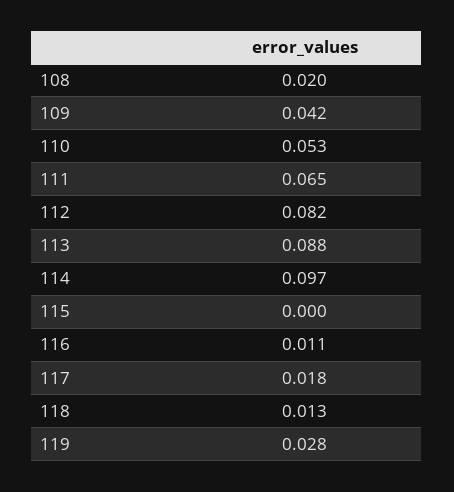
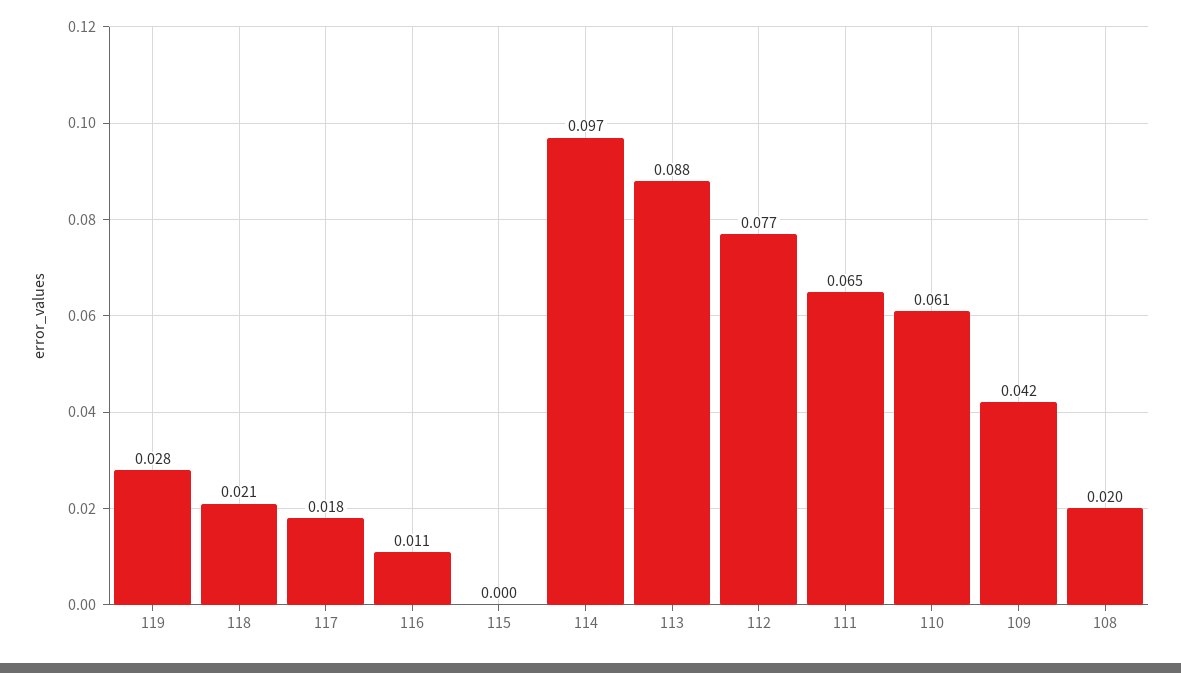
  {
    "108": 0.02,
    "109": 0.042,
-   "110": 0.053,
+   "110": 0.061,
    "111": 0.065,
-   "112": 0.082,
+   "112": 0.077,
    "113": 0.088,
    "114": 0.097,
    "115": 0,
    "116": 0.011,
    "117": 0.018,
-   "118": 0.013,
+   "118": 0.021,
    "119": 0.028
  }

